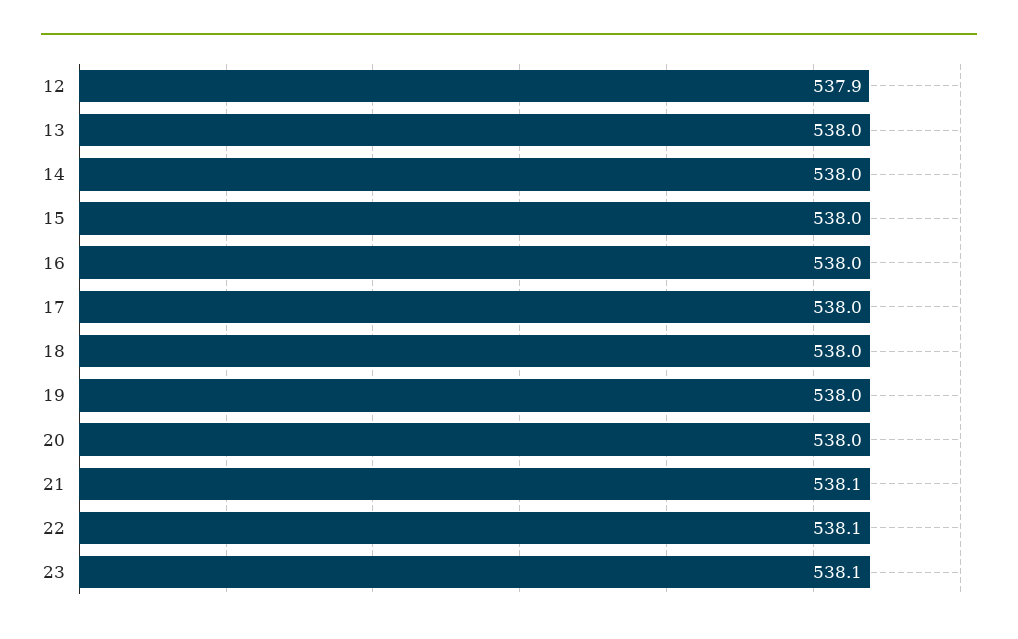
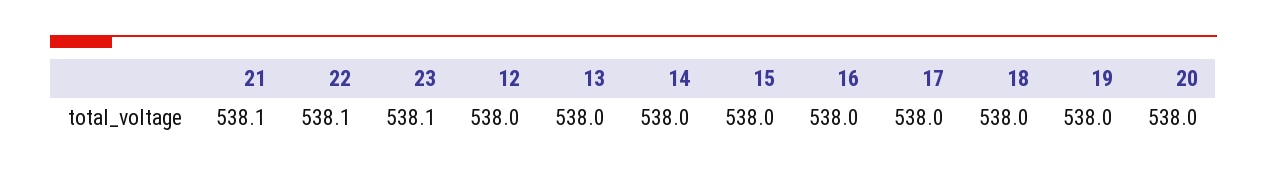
  {
-   "12": 537.9,
+   "12": 538,
    "13": 538,
    "14": 538,
    "15": 538,
    "16": 538,
    "17": 538,
    "18": 538,
    "19": 538,
    "20": 538,
    "21": 538.1,
    "22": 538.1,
    "23": 538.1
  }

